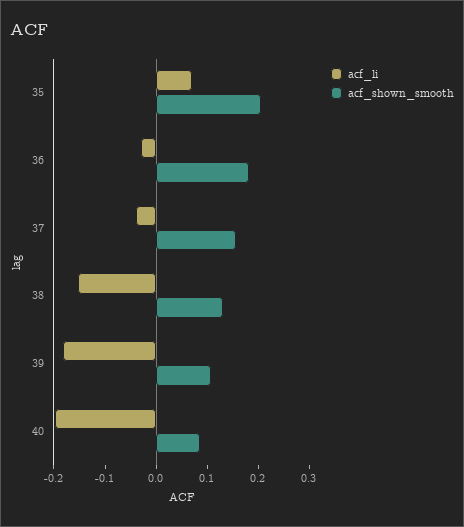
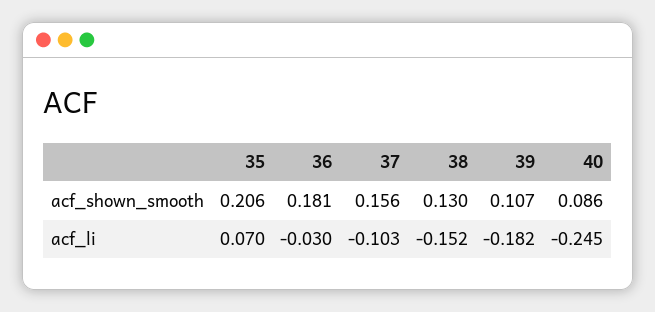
  {
    "acf_li": {
      "35": 0.07,
      "36": -0.03,
-     "37": -0.04,
+     "37": -0.103,
      "38": -0.152,
      "39": -0.182,
-     "40": -0.2
+     "40": -0.245
    },
    "acf_shown_smooth": {
      "35": 0.206,
      "36": 0.181,
      "37": 0.156,
      "38": 0.13,
      "39": 0.107,
      "40": 0.086
    }
  }

